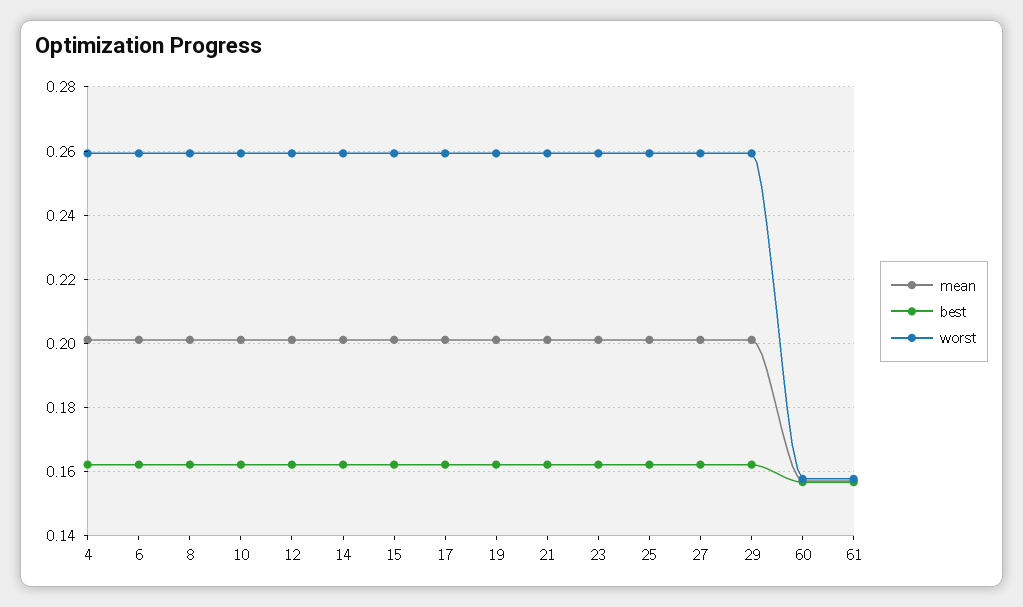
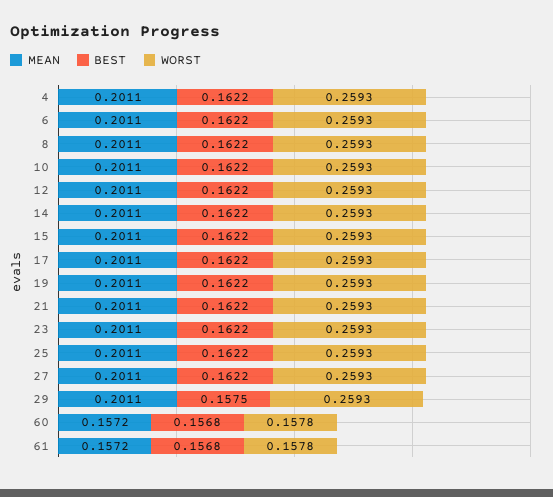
  {
    "mean": {
      "4": 0.2011,
      "6": 0.2011,
      "8": 0.2011,
      "10": 0.2011,
      "12": 0.2011,
      "14": 0.2011,
      "15": 0.2011,
      "17": 0.2011,
      "19": 0.2011,
      "21": 0.2011,
      "23": 0.2011,
      "25": 0.2011,
      "27": 0.2011,
      "29": 0.2011,
      "60": 0.1572,
      "61": 0.1572
    },
    "best": {
      "4": 0.1622,
      "6": 0.1622,
      "8": 0.1622,
      "10": 0.1622,
      "12": 0.1622,
      "14": 0.1622,
      "15": 0.1622,
      "17": 0.1622,
      "19": 0.1622,
      "21": 0.1622,
      "23": 0.1622,
      "25": 0.1622,
      "27": 0.1622,
-     "29": 0.162,
+     "29": 0.1575,
      "60": 0.1568,
      "61": 0.1568
    },
    "worst": {
      "4": 0.2593,
      "6": 0.2593,
      "8": 0.2593,
      "10": 0.2593,
      "12": 0.2593,
      "14": 0.2593,
      "15": 0.2593,
      "17": 0.2593,
      "19": 0.2593,
      "21": 0.2593,
      "23": 0.2593,
      "25": 0.2593,
      "27": 0.2593,
      "29": 0.2593,
      "60": 0.1578,
      "61": 0.1578
    }
  }

